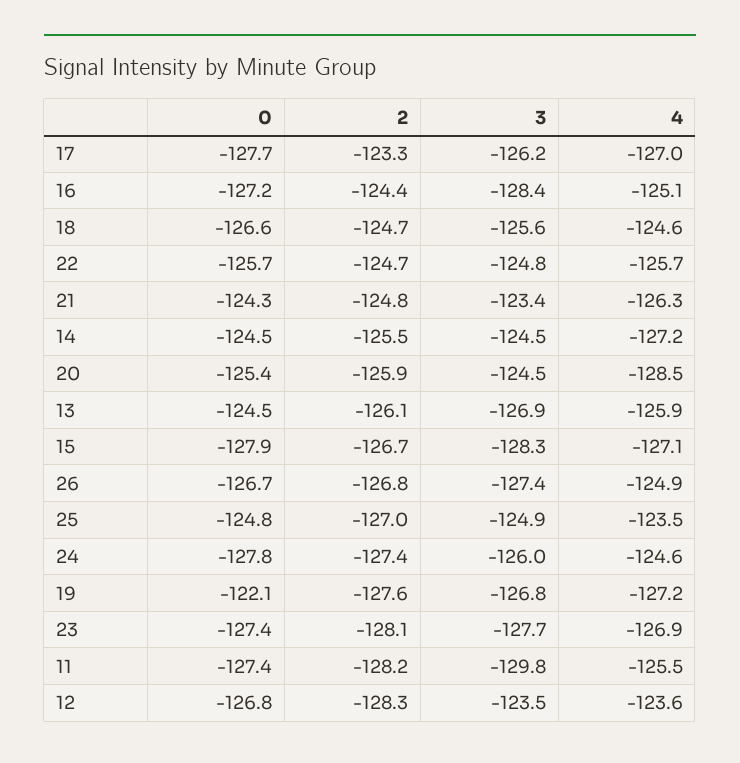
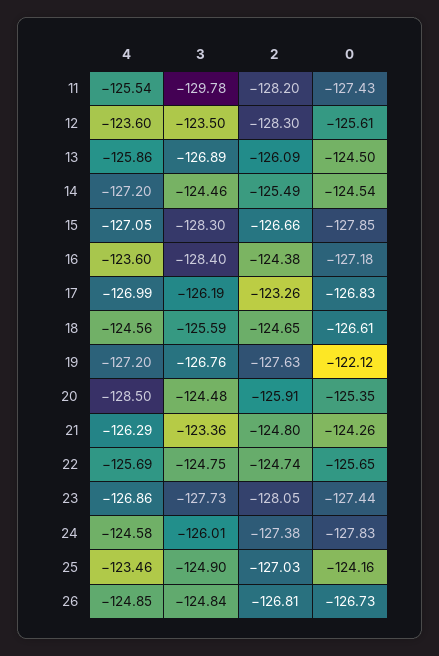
  {
    "0": {
-     "17": -127.7,
+     "17": -126.83,
      "16": -127.18,
      "18": -126.61,
      "22": -125.65,
      "21": -124.26,
      "14": -124.54,
      "20": -125.35,
      "13": -124.5,
      "15": -127.85,
      "26": -126.73,
-     "25": -124.8,
+     "25": -124.16,
      "24": -127.83,
      "19": -122.12,
      "23": -127.44,
      "11": -127.43,
-     "12": -126.8
+     "12": -125.61
    },
    "2": {
      "17": -123.26,
      "16": -124.38,
      "18": -124.65,
      "22": -124.74,
      "21": -124.8,
      "14": -125.49,
      "20": -125.91,
      "13": -126.09,
      "15": -126.66,
      "26": -126.81,
      "25": -127.03,
      "24": -127.38,
      "19": -127.63,
      "23": -128.05,
      "11": -128.2,
      "12": -128.3
    },
    "3": {
      "17": -126.19,
      "16": -128.4,
      "18": -125.59,
      "22": -124.75,
      "21": -123.36,
      "14": -124.46,
      "20": -124.48,
      "13": -126.89,
      "15": -128.3,
-     "26": -127.4,
+     "26": -124.84,
      "25": -124.9,
      "24": -126.01,
      "19": -126.76,
      "23": -127.73,
      "11": -129.78,
      "12": -123.5
    },
    "4": {
      "17": -126.99,
-     "16": -125.1,
+     "16": -123.6,
      "18": -124.56,
      "22": -125.69,
      "21": -126.29,
      "14": -127.2,
      "20": -128.5,
      "13": -125.86,
      "15": -127.05,
      "26": -124.85,
      "25": -123.46,
      "24": -124.58,
      "19": -127.2,
      "23": -126.86,
      "11": -125.54,
      "12": -123.6
    }
  }

